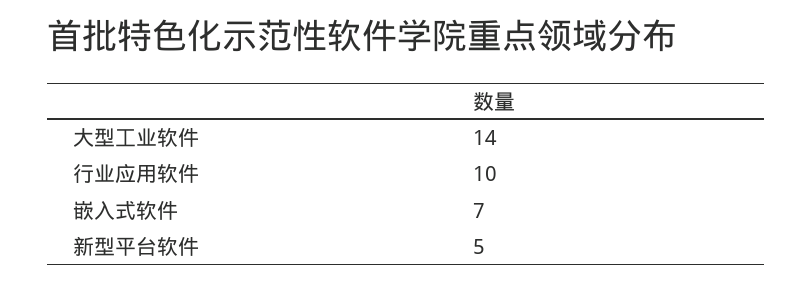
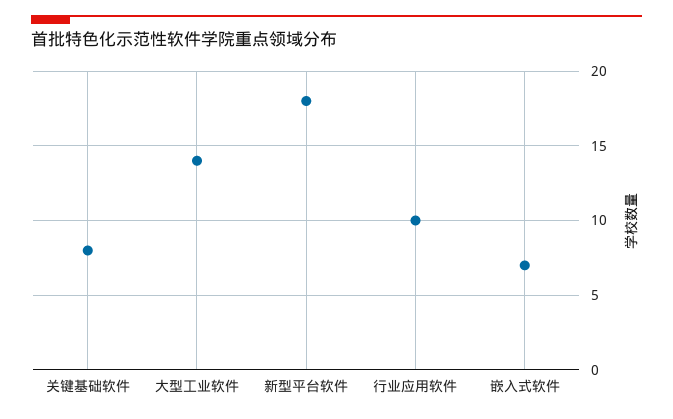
  {
    "大型工业软件": 14,
    "行业应用软件": 10,
    "嵌入式软件": 7,
-   "新型平台软件": 5
+   "新型平台软件": 18,
+   "关键基础软件": 8
  }

